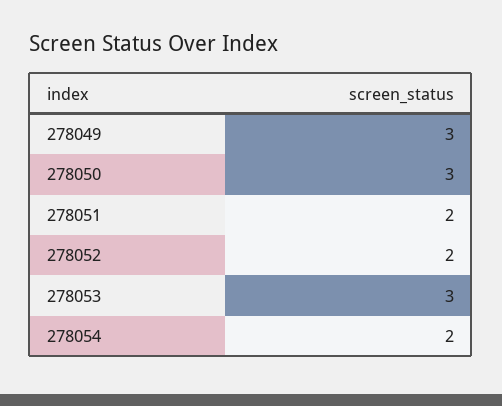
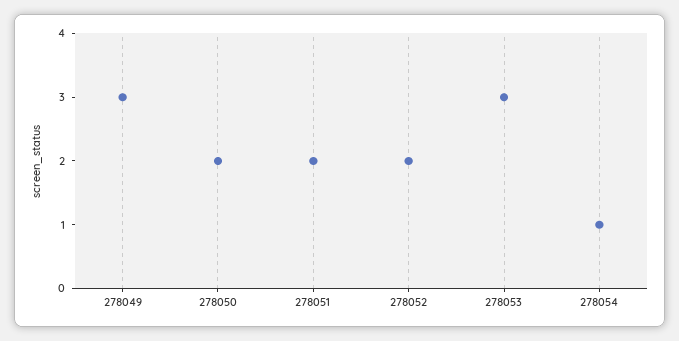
  {
    "278049": 3,
-   "278050": 3,
+   "278050": 2,
    "278051": 2,
    "278052": 2,
    "278053": 3,
-   "278054": 2
+   "278054": 1
  }

